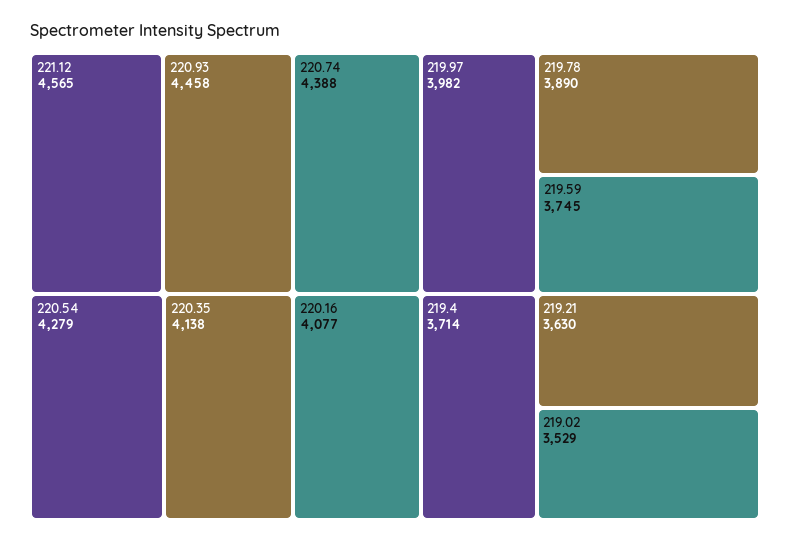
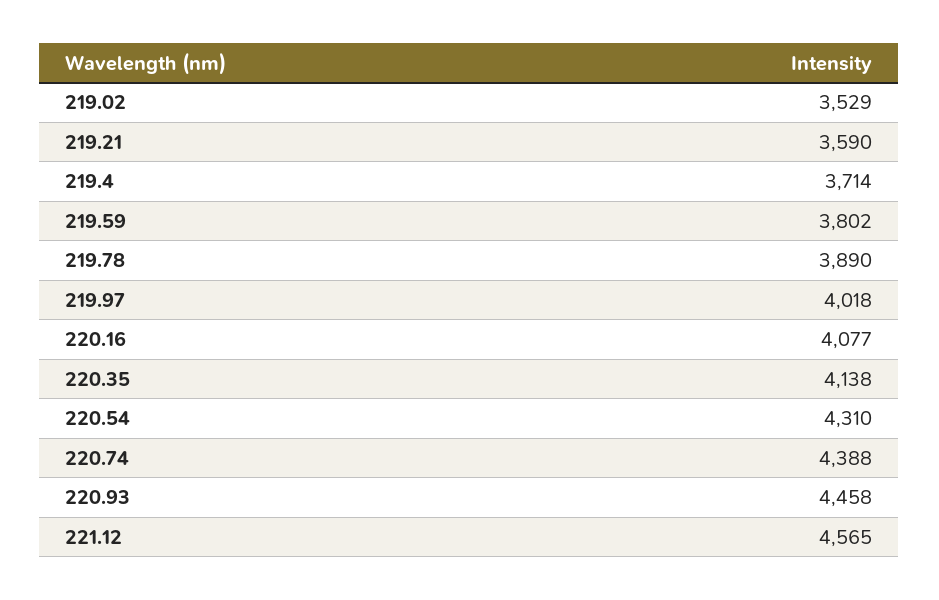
  {
    "221.12": 4565,
    "220.93": 4458,
    "220.74": 4388,
-   "220.54": 4279,
+   "220.54": 4310,
    "220.35": 4138,
    "220.16": 4077,
-   "219.97": 3982,
+   "219.97": 4018,
    "219.78": 3890,
-   "219.59": 3745,
+   "219.59": 3802,
    "219.4": 3714,
-   "219.21": 3630,
+   "219.21": 3590,
    "219.02": 3529
  }

